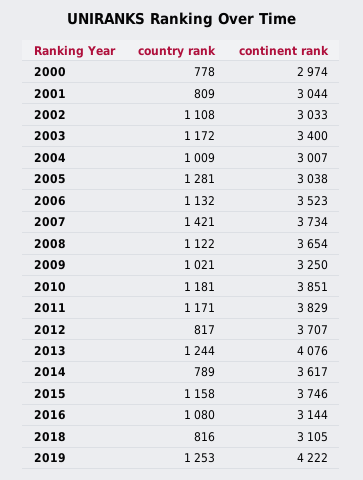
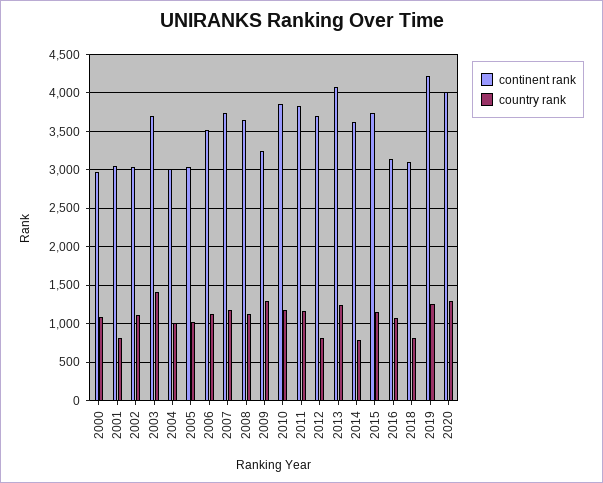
  {
    "country rank": {
-     "2000": 778,
+     "2000": 1100,
      "2001": 809,
      "2002": 1108,
-     "2003": 1172,
+     "2003": 1400,
      "2004": 1009,
-     "2005": 1281,
+     "2005": 1000,
      "2006": 1132,
-     "2007": 1421,
+     "2007": 1200,
      "2008": 1122,
-     "2009": 1021,
+     "2009": 1300,
      "2010": 1181,
      "2011": 1171,
      "2012": 817,
      "2013": 1244,
      "2014": 789,
      "2015": 1158,
      "2016": 1080,
      "2018": 816,
-     "2019": 1253
+     "2019": 1253,
+     "2020": 1300
    },
    "continent rank": {
      "2000": 2974,
      "2001": 3044,
      "2002": 3033,
-     "2003": 3400,
+     "2003": 3700,
      "2004": 3007,
      "2005": 3038,
      "2006": 3523,
      "2007": 3734,
      "2008": 3654,
      "2009": 3250,
      "2010": 3851,
      "2011": 3829,
      "2012": 3707,
      "2013": 4076,
      "2014": 3617,
      "2015": 3746,
      "2016": 3144,
      "2018": 3105,
-     "2019": 4222
+     "2019": 4222,
+     "2020": 4000
    }
  }

